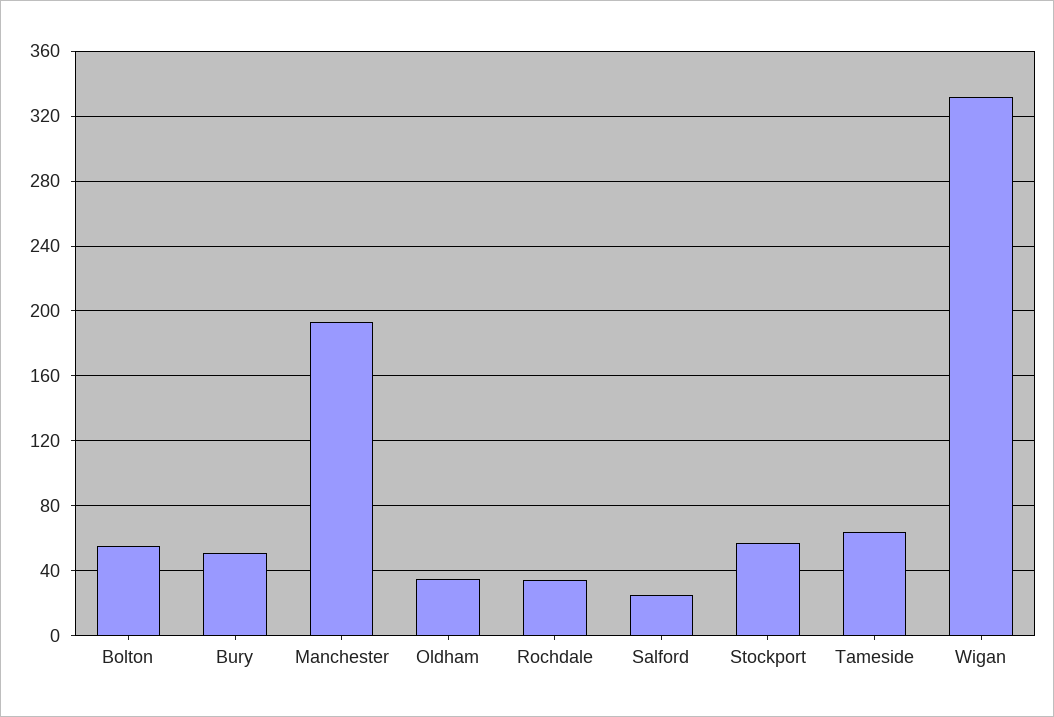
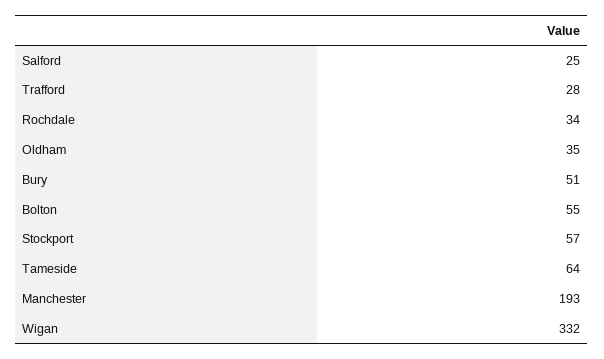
  {
    "Bolton": 55,
    "Bury": 51,
    "Manchester": 193,
    "Oldham": 35,
    "Rochdale": 34,
    "Salford": 25,
    "Stockport": 57,
    "Tameside": 64,
-   "Wigan": 332
+   "Wigan": 332,
+   "Trafford": 28
  }

